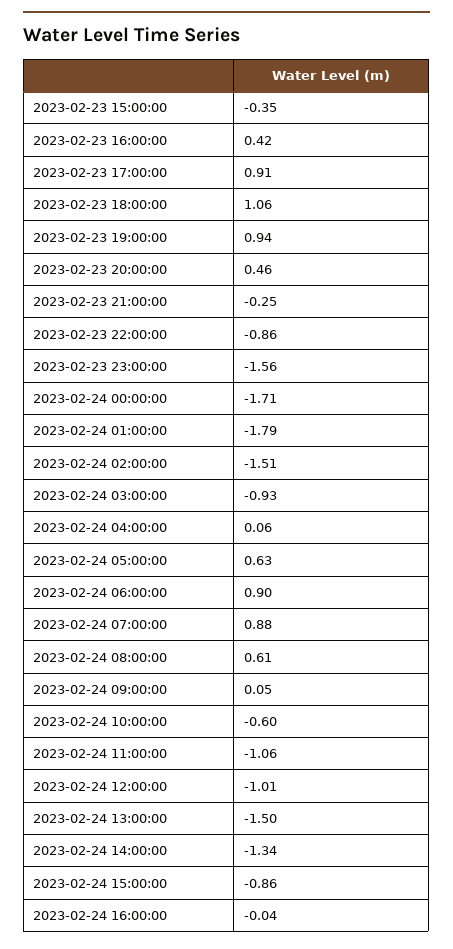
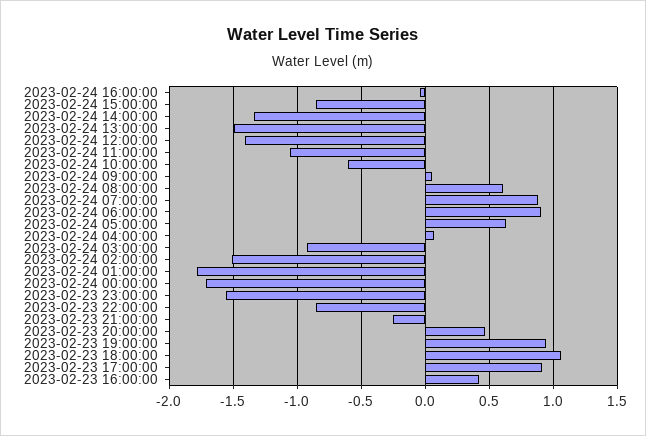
  {
-   "2023-02-23 15:00:00": -0.35,
    "2023-02-23 16:00:00": 0.42,
    "2023-02-23 17:00:00": 0.91,
    "2023-02-23 18:00:00": 1.06,
    "2023-02-23 19:00:00": 0.94,
    "2023-02-23 20:00:00": 0.46,
    "2023-02-23 21:00:00": -0.25,
    "2023-02-23 22:00:00": -0.86,
    "2023-02-23 23:00:00": -1.56,
    "2023-02-24 00:00:00": -1.71,
    "2023-02-24 01:00:00": -1.79,
    "2023-02-24 02:00:00": -1.51,
    "2023-02-24 03:00:00": -0.93,
    "2023-02-24 04:00:00": 0.06,
    "2023-02-24 05:00:00": 0.63,
    "2023-02-24 06:00:00": 0.9,
    "2023-02-24 07:00:00": 0.88,
    "2023-02-24 08:00:00": 0.61,
    "2023-02-24 09:00:00": 0.05,
    "2023-02-24 10:00:00": -0.6,
    "2023-02-24 11:00:00": -1.06,
-   "2023-02-24 12:00:00": -1.01,
+   "2023-02-24 12:00:00": -1.4,
    "2023-02-24 13:00:00": -1.5,
    "2023-02-24 14:00:00": -1.34,
    "2023-02-24 15:00:00": -0.86,
    "2023-02-24 16:00:00": -0.04
  }

